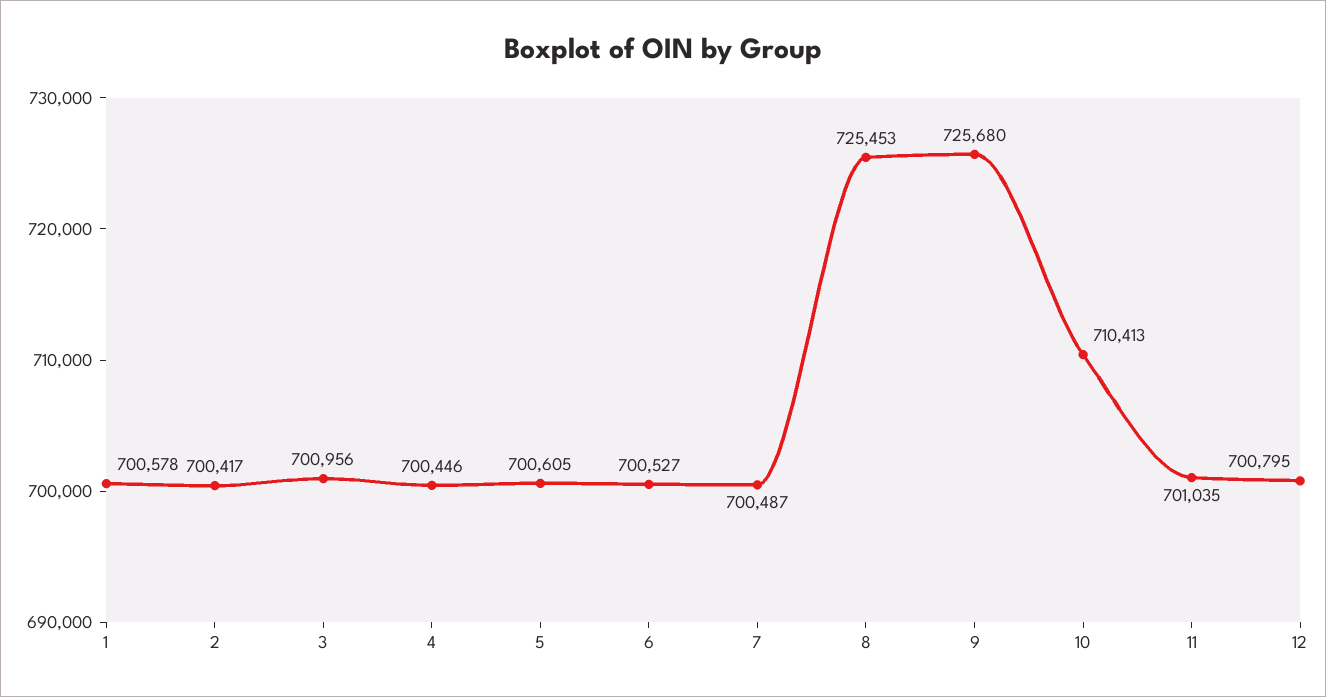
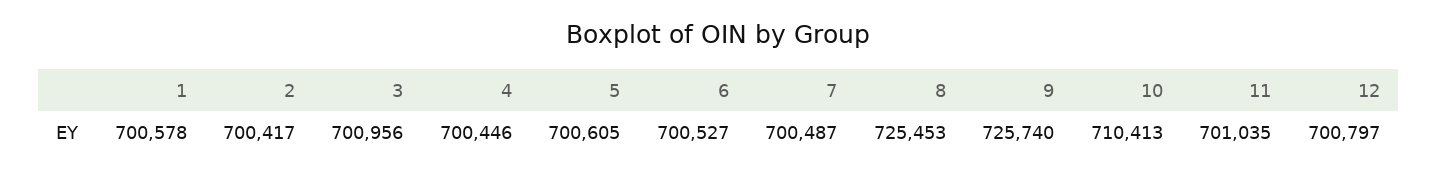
  {
    "1": 700578,
    "2": 700417,
    "3": 700956,
    "4": 700446,
    "5": 700605,
    "6": 700527,
    "7": 700487,
    "8": 725453,
-   "9": 725680,
+   "9": 725740,
    "10": 710413,
    "11": 701035,
-   "12": 700795
+   "12": 700797
  }

